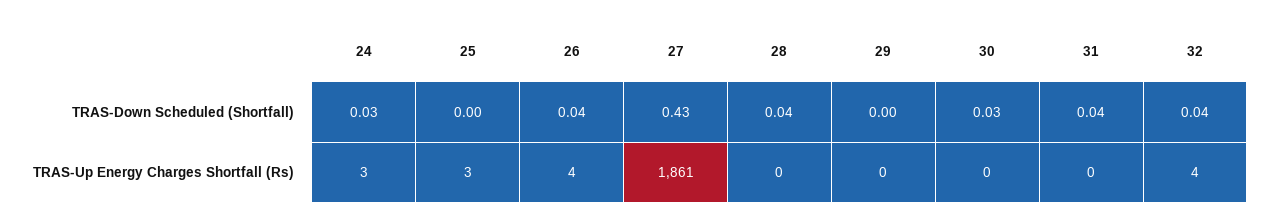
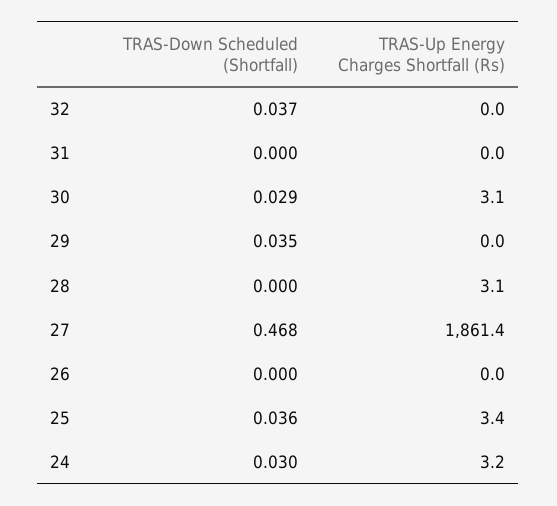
  {
    "24": {
      "TRAS-Down Scheduled (Shortfall)": 0.03,
      "TRAS-Up Energy Charges Shortfall (Rs)": 3.2
    },
    "25": {
-     "TRAS-Down Scheduled (Shortfall)": 0,
+     "TRAS-Down Scheduled (Shortfall)": 0.036,
      "TRAS-Up Energy Charges Shortfall (Rs)": 3.4
    },
    "26": {
-     "TRAS-Down Scheduled (Shortfall)": 0.04,
+     "TRAS-Down Scheduled (Shortfall)": 0,
-     "TRAS-Up Energy Charges Shortfall (Rs)": 4
+     "TRAS-Up Energy Charges Shortfall (Rs)": 0
    },
    "27": {
-     "TRAS-Down Scheduled (Shortfall)": 0.43,
+     "TRAS-Down Scheduled (Shortfall)": 0.468,
      "TRAS-Up Energy Charges Shortfall (Rs)": 1861.4
    },
    "28": {
-     "TRAS-Down Scheduled (Shortfall)": 0.04,
+     "TRAS-Down Scheduled (Shortfall)": 0,
-     "TRAS-Up Energy Charges Shortfall (Rs)": 0
+     "TRAS-Up Energy Charges Shortfall (Rs)": 3.1
    },
    "29": {
-     "TRAS-Down Scheduled (Shortfall)": 0,
+     "TRAS-Down Scheduled (Shortfall)": 0.035,
      "TRAS-Up Energy Charges Shortfall (Rs)": 0
    },
    "30": {
      "TRAS-Down Scheduled (Shortfall)": 0.029,
-     "TRAS-Up Energy Charges Shortfall (Rs)": 0
+     "TRAS-Up Energy Charges Shortfall (Rs)": 3.1
    },
    "31": {
-     "TRAS-Down Scheduled (Shortfall)": 0.04,
+     "TRAS-Down Scheduled (Shortfall)": 0,
      "TRAS-Up Energy Charges Shortfall (Rs)": 0
    },
    "32": {
      "TRAS-Down Scheduled (Shortfall)": 0.037,
-     "TRAS-Up Energy Charges Shortfall (Rs)": 4
+     "TRAS-Up Energy Charges Shortfall (Rs)": 0
    }
  }

